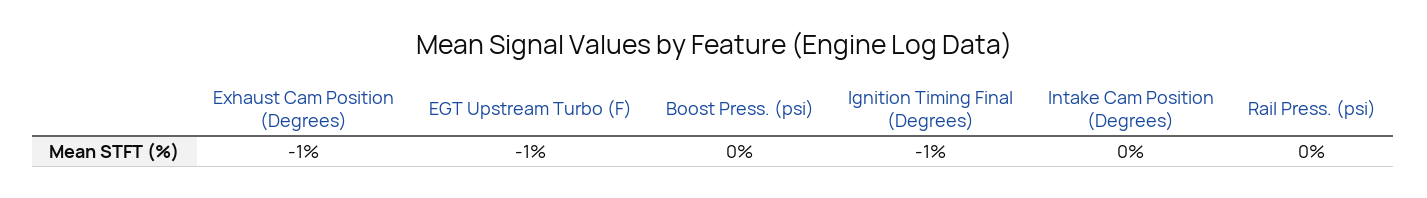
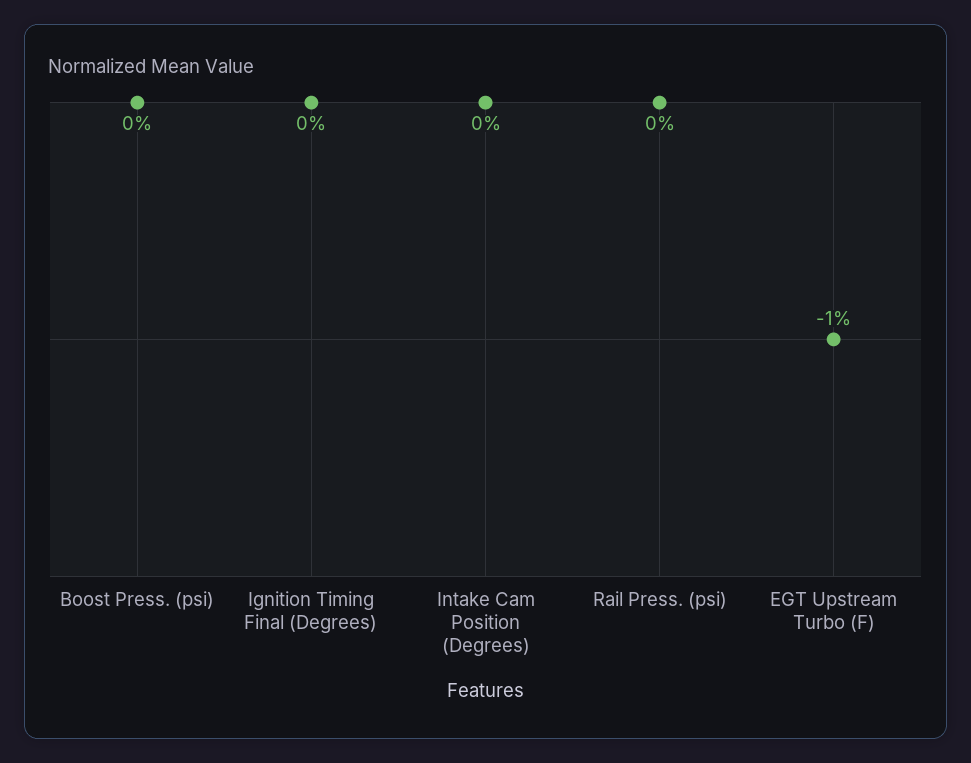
  {
-   "Exhaust Cam Position (Degrees)": -1,
    "EGT Upstream Turbo (F)": -1,
    "Boost Press. (psi)": 0,
-   "Ignition Timing Final (Degrees)": -1,
+   "Ignition Timing Final (Degrees)": 0,
    "Intake Cam Position (Degrees)": 0,
    "Rail Press. (psi)": 0
  }

